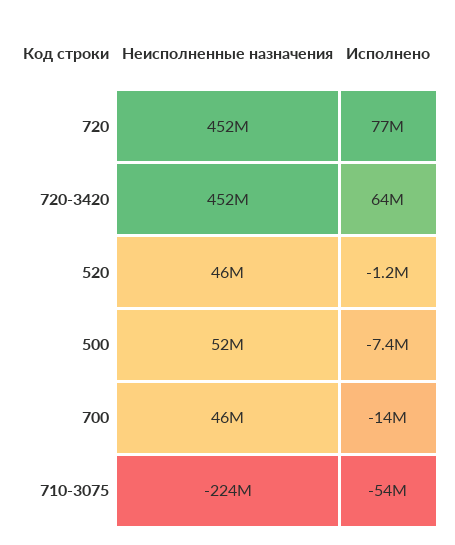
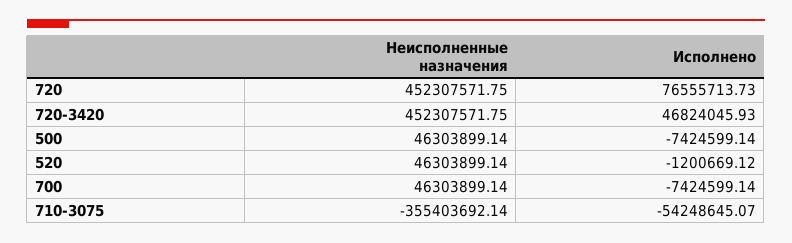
  {
    "Неисполненные назначения": {
      "720": 452307571.75,
      "720-3420": 452307571.75,
      "520": 46303899.14,
-     "500": 52000000,
+     "500": 46303899.14,
      "700": 46303899.14,
-     "710-3075": -224000000
+     "710-3075": -355403692.14
    },
    "Исполнено": {
      "720": 76555713.73,
-     "720-3420": 64000000,
+     "720-3420": 46824045.93,
      "520": -1200669.12,
      "500": -7424599.14,
-     "700": -14000000,
+     "700": -7424599.14,
      "710-3075": -54248645.07
    }
  }

